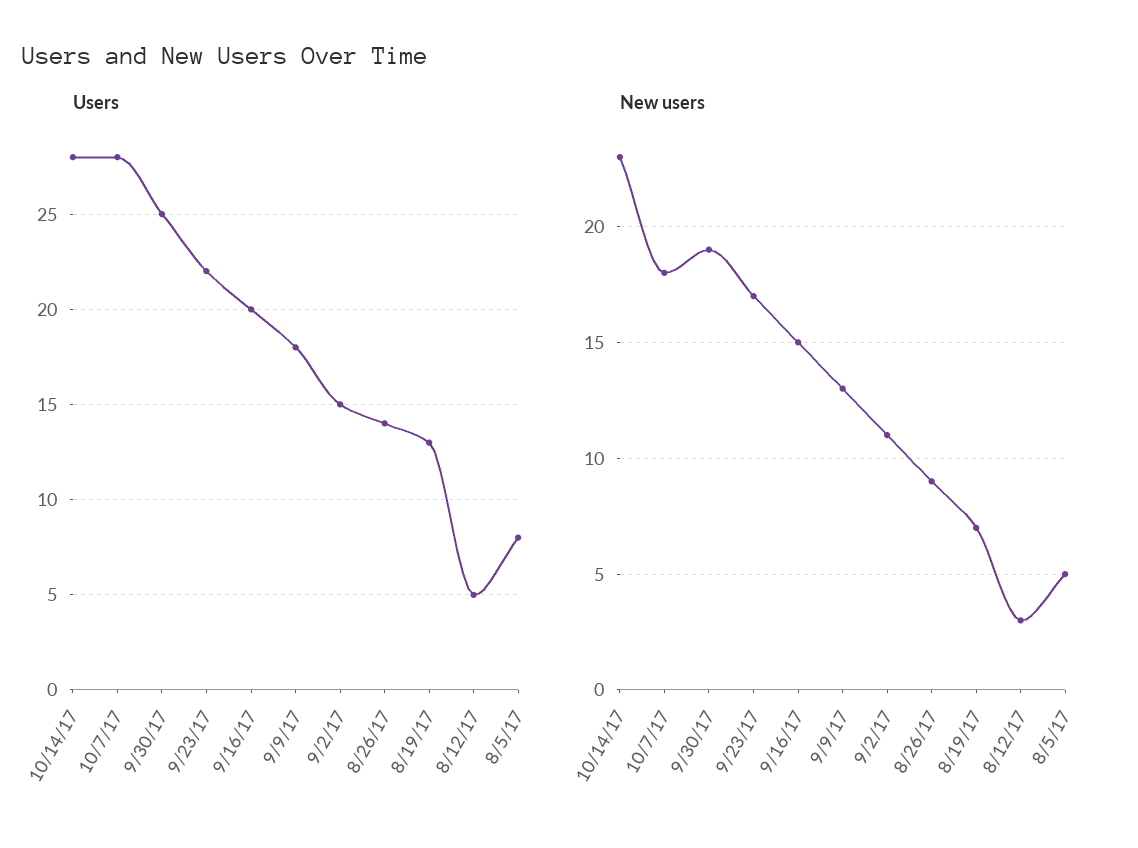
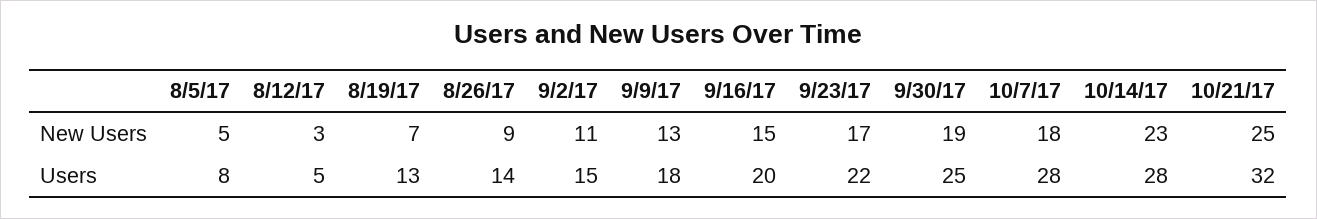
  {
    "Users": {
      "10/14/17": 28,
      "10/7/17": 28,
      "9/30/17": 25,
      "9/23/17": 22,
      "9/16/17": 20,
      "9/9/17": 18,
      "9/2/17": 15,
      "8/26/17": 14,
      "8/19/17": 13,
      "8/12/17": 5,
-     "8/5/17": 8
+     "8/5/17": 8,
+     "10/21/17": 32
    },
    "New users": {
      "10/14/17": 23,
      "10/7/17": 18,
      "9/30/17": 19,
      "9/23/17": 17,
      "9/16/17": 15,
      "9/9/17": 13,
      "9/2/17": 11,
      "8/26/17": 9,
      "8/19/17": 7,
      "8/12/17": 3,
-     "8/5/17": 5
+     "8/5/17": 5,
+     "10/21/17": 25
    }
  }

